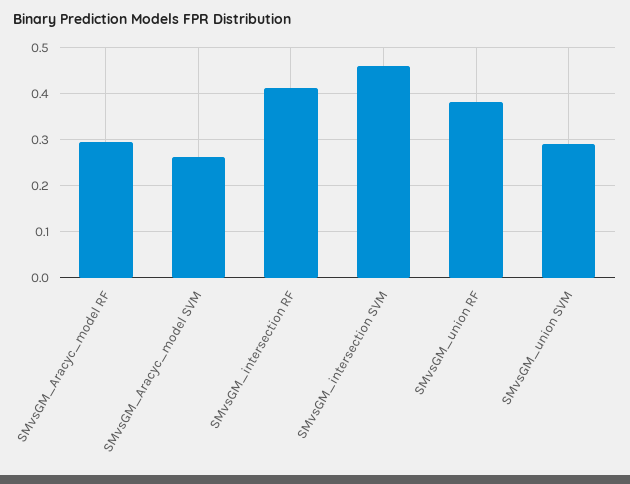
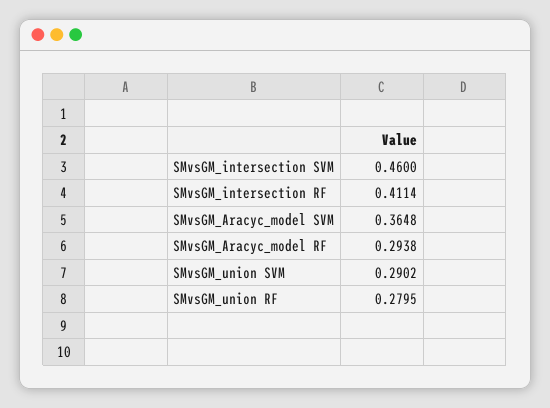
  {
    "SMvsGM_Aracyc_model RF": 0.2938,
-   "SMvsGM_Aracyc_model SVM": 0.26,
+   "SMvsGM_Aracyc_model SVM": 0.3648,
    "SMvsGM_intersection RF": 0.4114,
    "SMvsGM_intersection SVM": 0.46,
-   "SMvsGM_union RF": 0.38,
+   "SMvsGM_union RF": 0.2795,
    "SMvsGM_union SVM": 0.2902
  }

